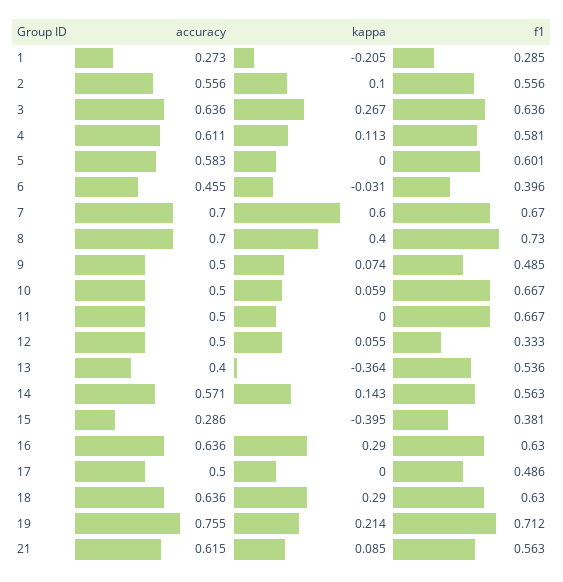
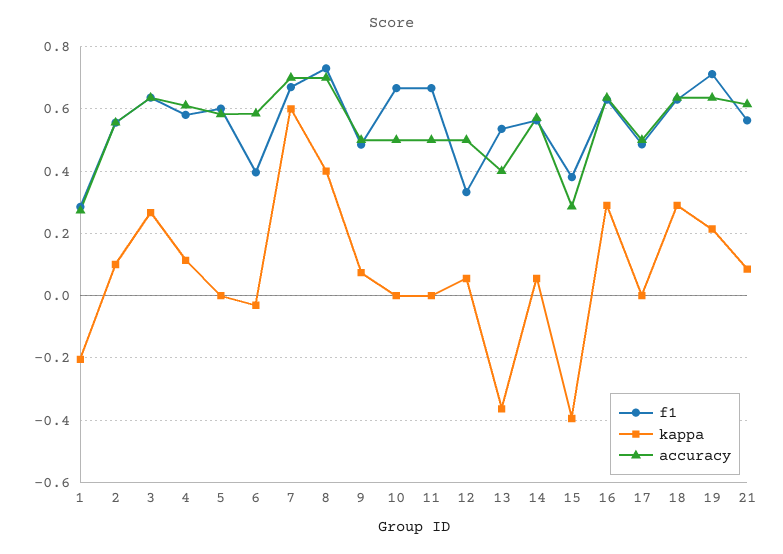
  {
    "accuracy": {
      "1": 0.273,
      "2": 0.556,
      "3": 0.636,
      "4": 0.611,
      "5": 0.583,
-     "6": 0.455,
+     "6": 0.58,
      "7": 0.7,
      "8": 0.7,
      "9": 0.5,
      "10": 0.5,
      "11": 0.5,
      "12": 0.5,
      "13": 0.4,
      "14": 0.571,
      "15": 0.286,
      "16": 0.636,
      "17": 0.5,
      "18": 0.636,
-     "19": 0.755,
+     "19": 0.64,
      "21": 0.615
    },
    "kappa": {
      "1": -0.205,
      "2": 0.1,
      "3": 0.267,
      "4": 0.113,
      "5": 0,
      "6": -0.031,
      "7": 0.6,
      "8": 0.4,
      "9": 0.074,
-     "10": 0.059,
+     "10": 0,
      "11": 0,
      "12": 0.055,
      "13": -0.364,
-     "14": 0.143,
+     "14": 0.06,
      "15": -0.395,
      "16": 0.29,
      "17": 0,
      "18": 0.29,
      "19": 0.214,
      "21": 0.085
    },
    "f1": {
      "1": 0.285,
      "2": 0.556,
      "3": 0.636,
      "4": 0.581,
      "5": 0.601,
      "6": 0.396,
      "7": 0.67,
      "8": 0.73,
      "9": 0.485,
      "10": 0.667,
      "11": 0.667,
      "12": 0.333,
      "13": 0.536,
      "14": 0.563,
      "15": 0.381,
      "16": 0.63,
      "17": 0.486,
      "18": 0.63,
      "19": 0.712,
      "21": 0.563
    }
  }

